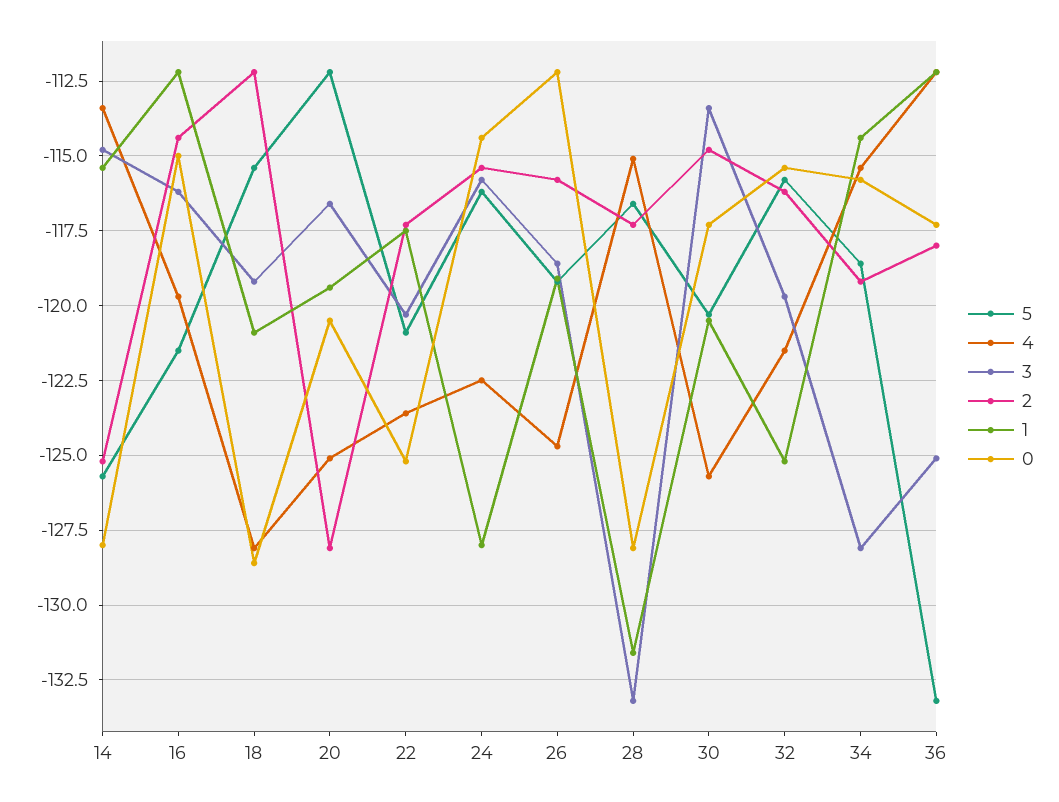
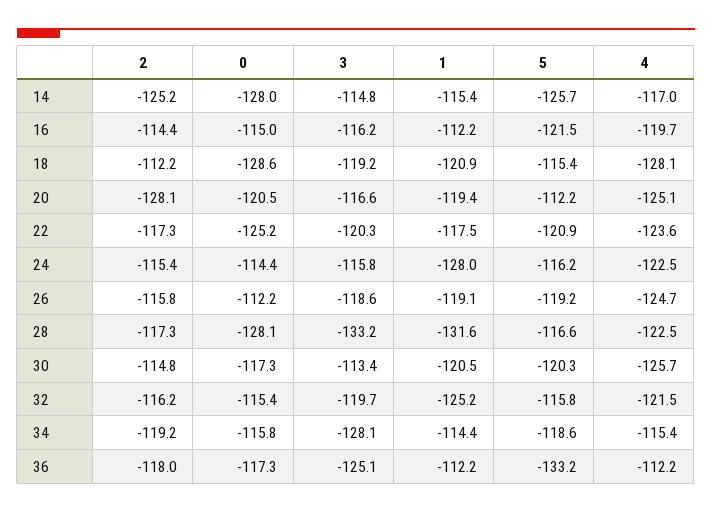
  {
    "5": {
      "14": -125.7,
      "16": -121.5,
      "18": -115.4,
      "20": -112.2,
      "22": -120.9,
      "24": -116.2,
      "26": -119.2,
      "28": -116.6,
      "30": -120.3,
      "32": -115.8,
      "34": -118.6,
      "36": -133.2
    },
    "4": {
-     "14": -113.5,
+     "14": -117,
      "16": -119.7,
      "18": -128.1,
      "20": -125.1,
      "22": -123.6,
      "24": -122.5,
      "26": -124.7,
-     "28": -115,
+     "28": -122.5,
      "30": -125.7,
      "32": -121.5,
      "34": -115.4,
      "36": -112.2
    },
    "3": {
      "14": -114.8,
      "16": -116.2,
      "18": -119.2,
      "20": -116.6,
      "22": -120.3,
      "24": -115.8,
      "26": -118.6,
      "28": -133.2,
      "30": -113.4,
      "32": -119.7,
      "34": -128.1,
      "36": -125.1
    },
    "2": {
      "14": -125.2,
      "16": -114.4,
      "18": -112.2,
      "20": -128.1,
      "22": -117.3,
      "24": -115.4,
      "26": -115.8,
      "28": -117.3,
      "30": -114.8,
      "32": -116.2,
      "34": -119.2,
      "36": -118
    },
    "1": {
      "14": -115.4,
      "16": -112.2,
      "18": -120.9,
      "20": -119.4,
      "22": -117.5,
      "24": -128,
      "26": -119.1,
      "28": -131.6,
      "30": -120.5,
      "32": -125.2,
      "34": -114.4,
      "36": -112.2
    },
    "0": {
      "14": -128,
      "16": -115,
      "18": -128.6,
      "20": -120.5,
      "22": -125.2,
      "24": -114.4,
      "26": -112.2,
      "28": -128.1,
      "30": -117.3,
      "32": -115.4,
      "34": -115.8,
      "36": -117.3
    }
  }

